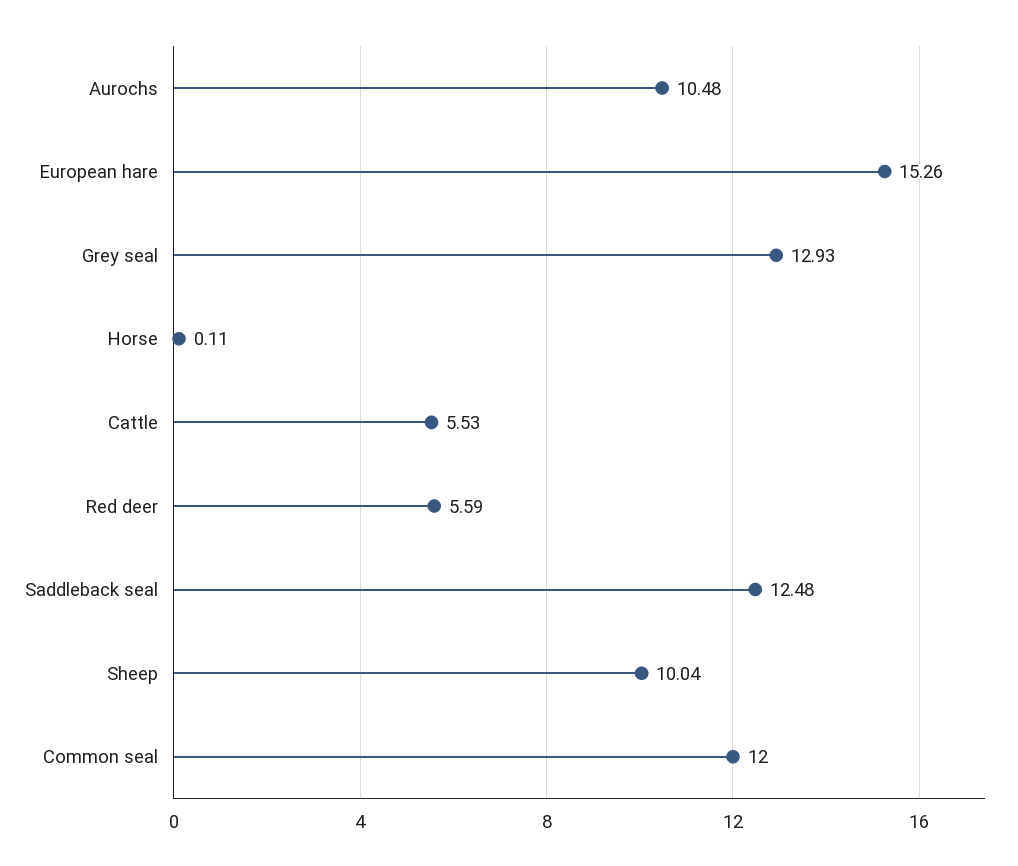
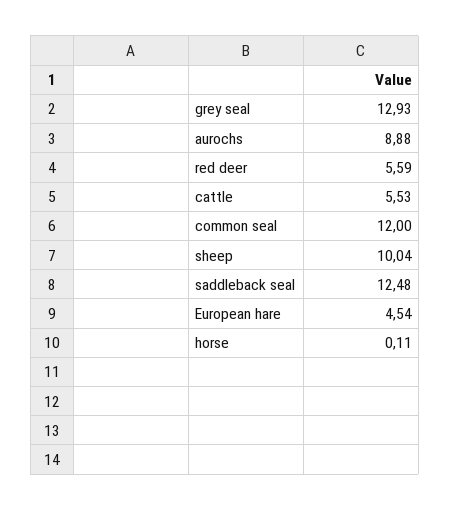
  {
-   "Aurochs": 10.48,
+   "Aurochs": 8.88,
-   "European hare": 15.26,
+   "European hare": 4.54,
    "Grey seal": 12.93,
    "Horse": 0.11,
    "Cattle": 5.53,
    "Red deer": 5.59,
    "Saddleback seal": 12.48,
    "Sheep": 10.04,
    "Common seal": 12
  }

